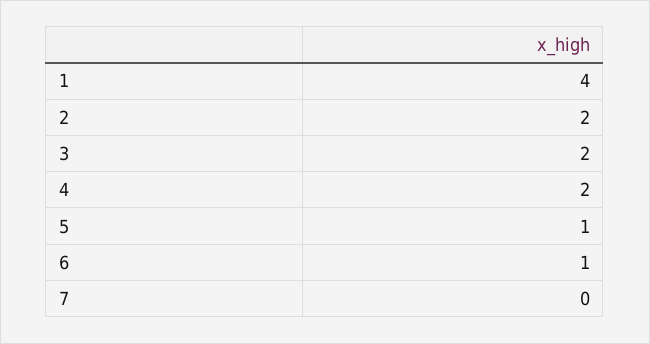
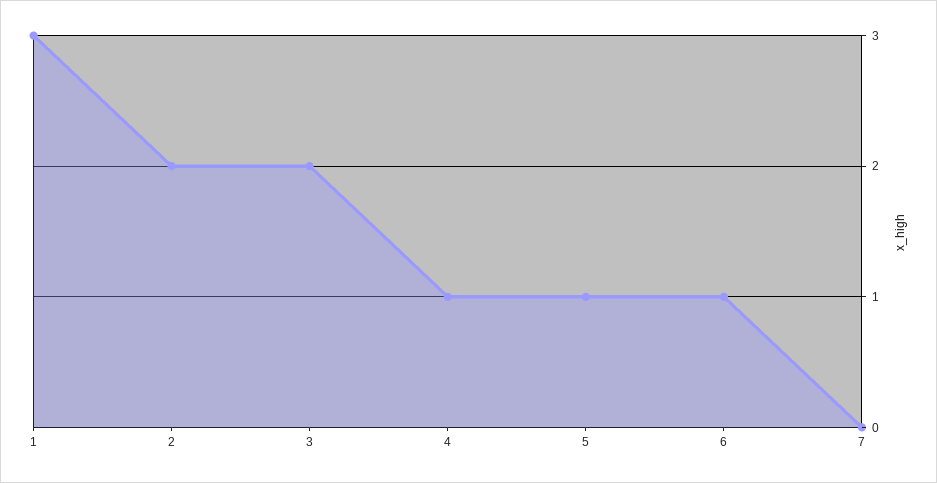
  {
-   "1": 4,
+   "1": 3,
    "2": 2,
    "3": 2,
-   "4": 2,
+   "4": 1,
    "5": 1,
    "6": 1,
    "7": 0
  }

